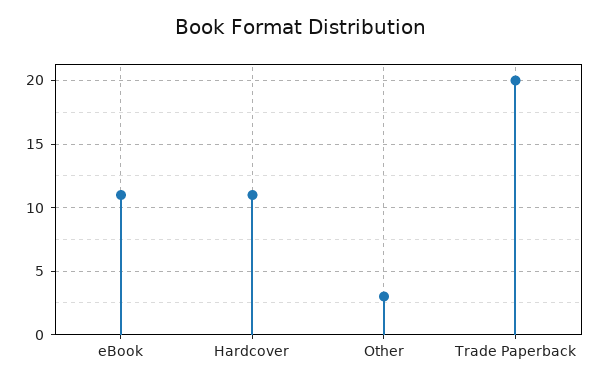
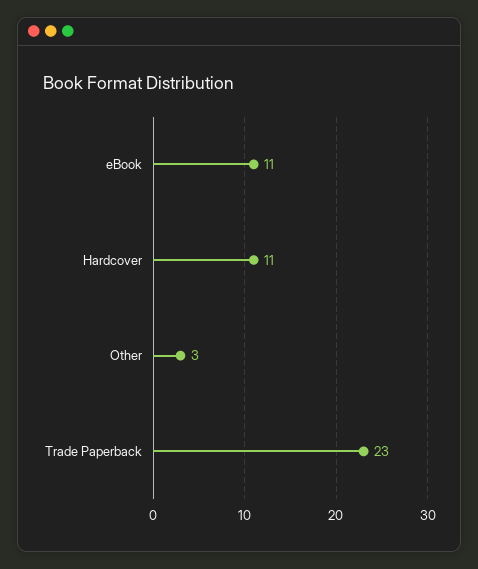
  {
    "eBook": 11,
    "Hardcover": 11,
    "Other": 3,
-   "Trade Paperback": 20
+   "Trade Paperback": 23
  }

